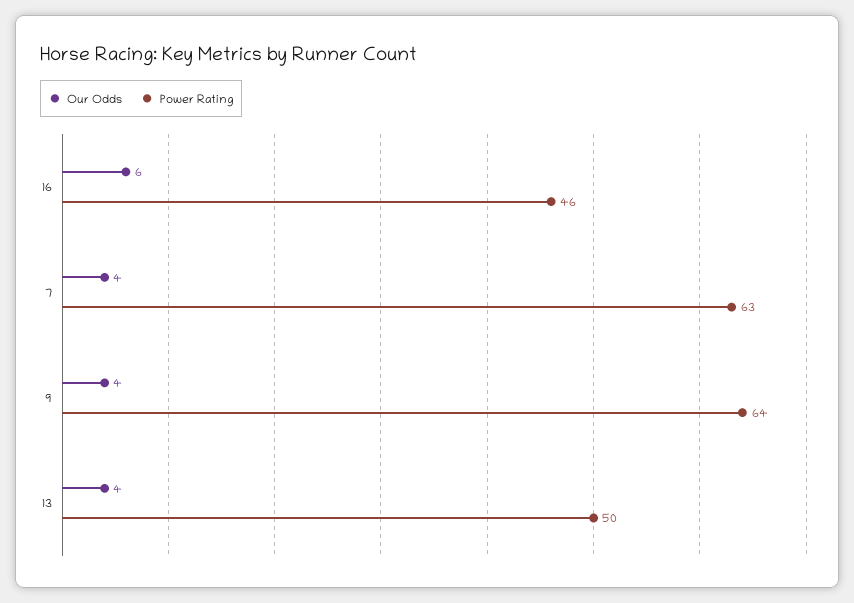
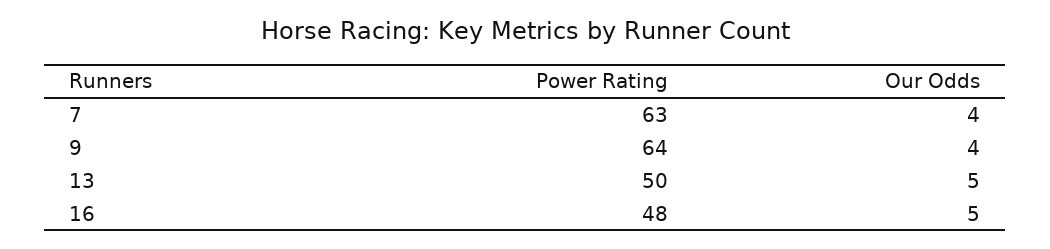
  {
    "Our Odds": {
-     "16": 6,
+     "16": 5,
      "7": 4,
      "9": 4,
-     "13": 4
+     "13": 5
    },
    "Power Rating": {
-     "16": 46,
+     "16": 48,
      "7": 63,
      "9": 64,
      "13": 50
    }
  }

